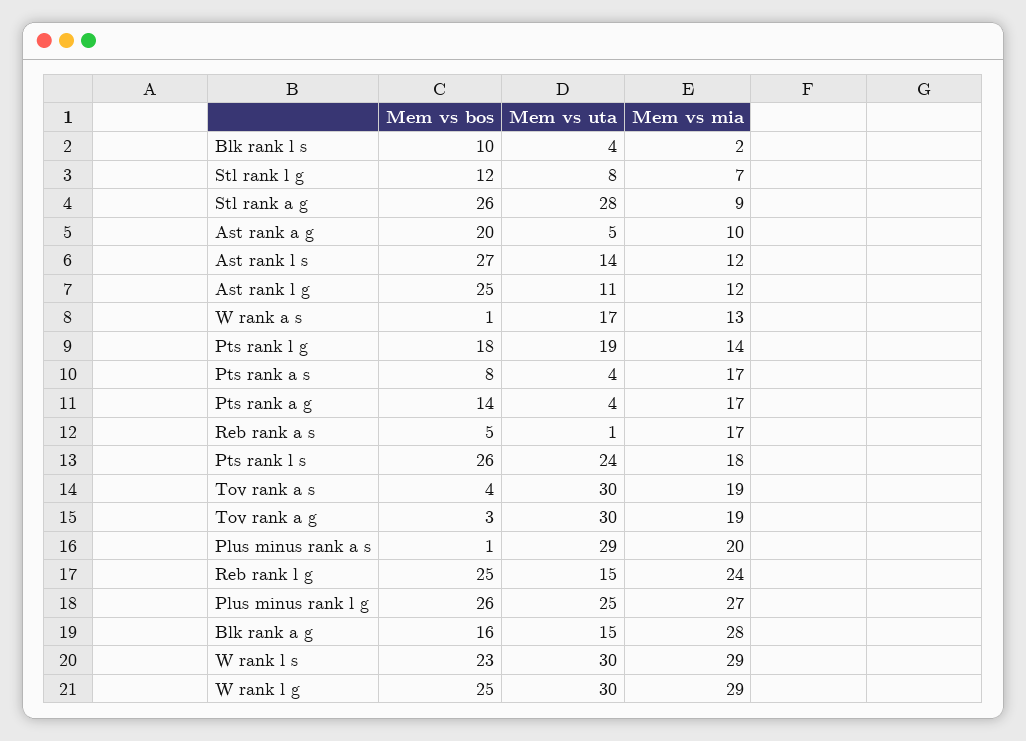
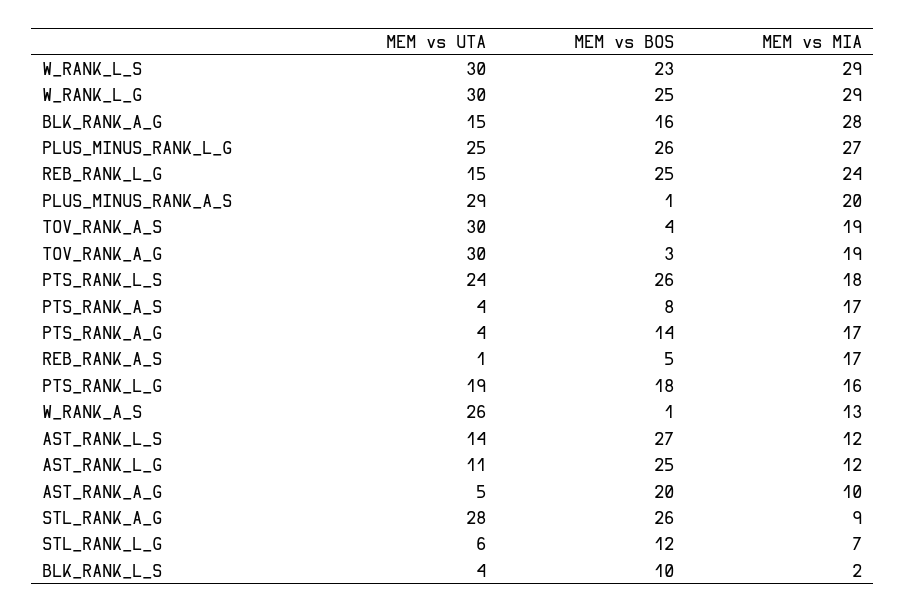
  {
    "Mem vs bos": {
      "Blk rank l s": 10,
      "Stl rank l g": 12,
      "Stl rank a g": 26,
      "Ast rank a g": 20,
      "Ast rank l s": 27,
      "Ast rank l g": 25,
      "W rank a s": 1,
      "Pts rank l g": 18,
      "Pts rank a s": 8,
      "Pts rank a g": 14,
      "Reb rank a s": 5,
      "Pts rank l s": 26,
      "Tov rank a s": 4,
      "Tov rank a g": 3,
      "Plus minus rank a s": 1,
      "Reb rank l g": 25,
      "Plus minus rank l g": 26,
      "Blk rank a g": 16,
      "W rank l s": 23,
      "W rank l g": 25
    },
    "Mem vs uta": {
      "Blk rank l s": 4,
-     "Stl rank l g": 8,
+     "Stl rank l g": 6,
      "Stl rank a g": 28,
      "Ast rank a g": 5,
      "Ast rank l s": 14,
      "Ast rank l g": 11,
-     "W rank a s": 17,
+     "W rank a s": 26,
      "Pts rank l g": 19,
      "Pts rank a s": 4,
      "Pts rank a g": 4,
      "Reb rank a s": 1,
      "Pts rank l s": 24,
      "Tov rank a s": 30,
      "Tov rank a g": 30,
      "Plus minus rank a s": 29,
      "Reb rank l g": 15,
      "Plus minus rank l g": 25,
      "Blk rank a g": 15,
      "W rank l s": 30,
      "W rank l g": 30
    },
    "Mem vs mia": {
      "Blk rank l s": 2,
      "Stl rank l g": 7,
      "Stl rank a g": 9,
      "Ast rank a g": 10,
      "Ast rank l s": 12,
      "Ast rank l g": 12,
      "W rank a s": 13,
-     "Pts rank l g": 14,
+     "Pts rank l g": 16,
      "Pts rank a s": 17,
      "Pts rank a g": 17,
      "Reb rank a s": 17,
      "Pts rank l s": 18,
      "Tov rank a s": 19,
      "Tov rank a g": 19,
      "Plus minus rank a s": 20,
      "Reb rank l g": 24,
      "Plus minus rank l g": 27,
      "Blk rank a g": 28,
      "W rank l s": 29,
      "W rank l g": 29
    }
  }

